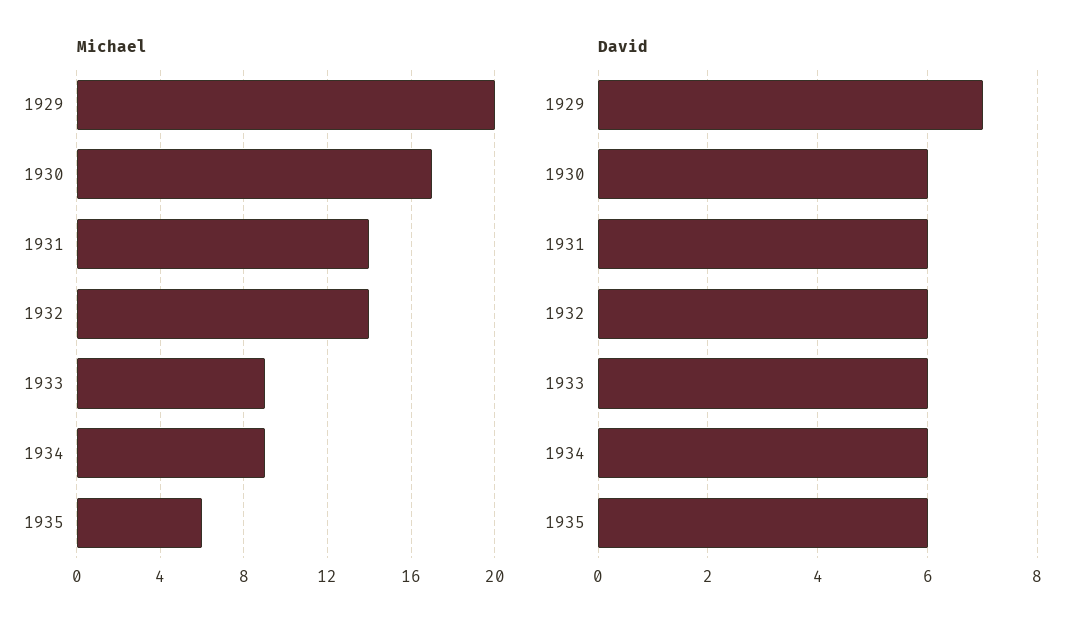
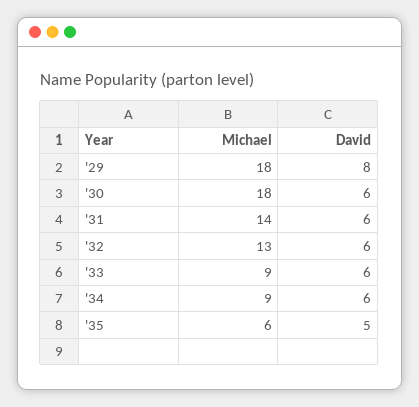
  {
    "Michael": {
-     "1929": 20,
+     "1929": 18,
-     "1930": 17,
+     "1930": 18,
      "1931": 14,
-     "1932": 14,
+     "1932": 13,
      "1933": 9,
      "1934": 9,
      "1935": 6
    },
    "David": {
-     "1929": 7,
+     "1929": 8,
      "1930": 6,
      "1931": 6,
      "1932": 6,
      "1933": 6,
      "1934": 6,
-     "1935": 6
+     "1935": 5
    }
  }

